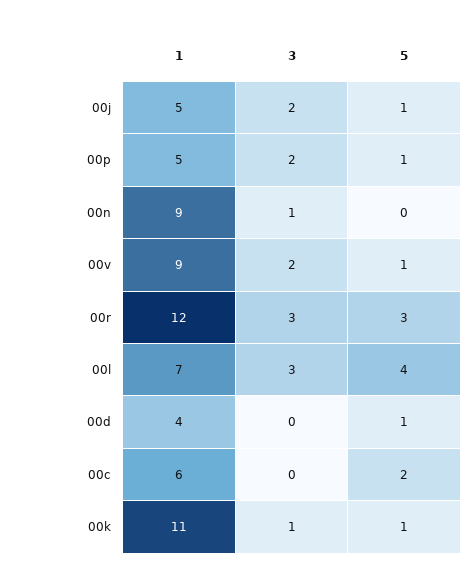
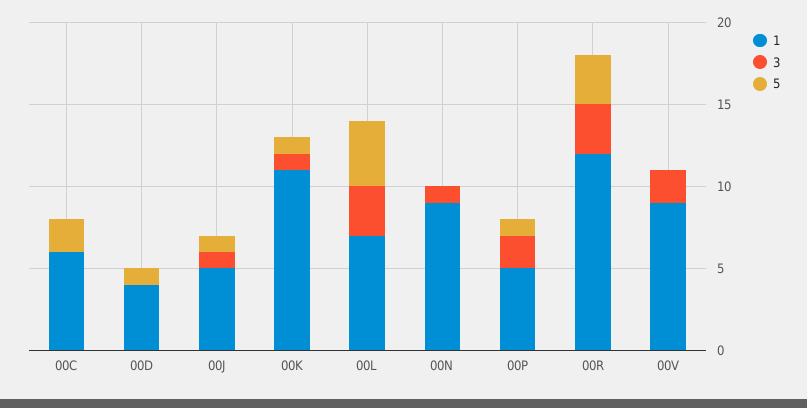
  {
    "1": {
      "00j": 5,
      "00p": 5,
      "00n": 9,
      "00v": 9,
      "00r": 12,
      "00l": 7,
      "00d": 4,
      "00c": 6,
      "00k": 11
    },
    "3": {
-     "00j": 2,
+     "00j": 1,
      "00p": 2,
      "00n": 1,
      "00v": 2,
      "00r": 3,
      "00l": 3,
      "00d": 0,
      "00c": 0,
      "00k": 1
    },
    "5": {
      "00j": 1,
      "00p": 1,
      "00n": 0,
-     "00v": 1,
+     "00v": 0,
      "00r": 3,
      "00l": 4,
      "00d": 1,
      "00c": 2,
      "00k": 1
    }
  }

